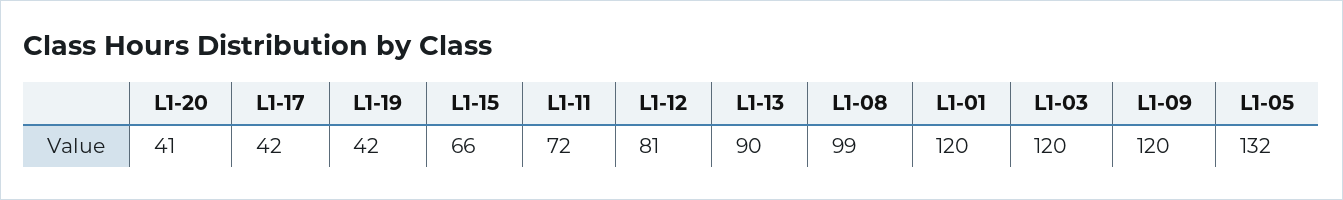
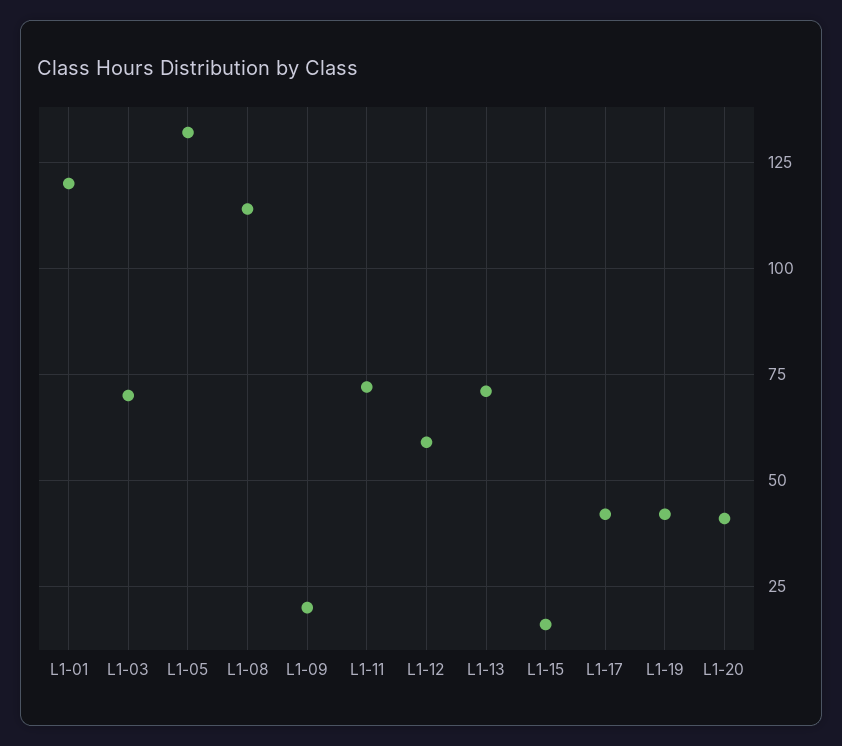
  {
    "L1-20": 41,
    "L1-17": 42,
    "L1-19": 42,
-   "L1-15": 66,
+   "L1-15": 15,
    "L1-11": 72,
-   "L1-12": 81,
+   "L1-12": 60,
-   "L1-13": 90,
+   "L1-13": 70,
-   "L1-08": 99,
+   "L1-08": 115,
    "L1-01": 120,
-   "L1-03": 120,
+   "L1-03": 70,
-   "L1-09": 120,
+   "L1-09": 20,
    "L1-05": 132
  }

